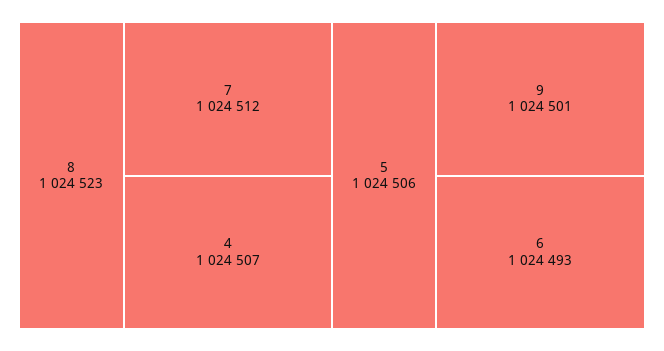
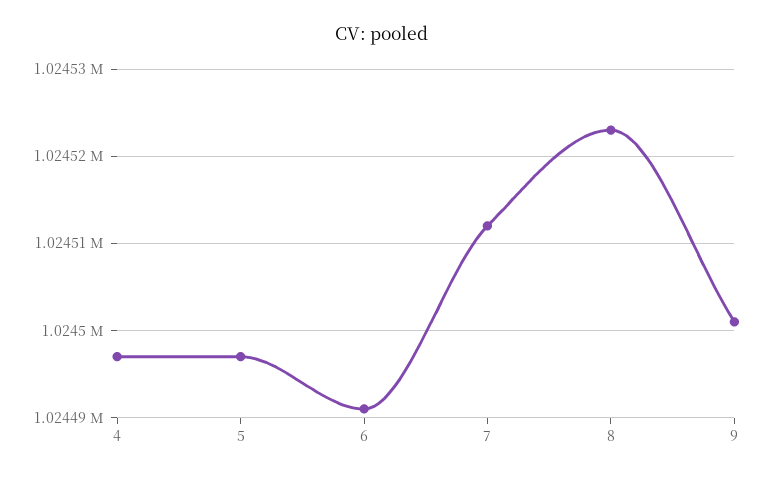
  {
    "8": 1024523,
    "7": 1024512,
-   "4": 1024507,
+   "4": 1024497,
-   "5": 1024506,
+   "5": 1024497,
    "9": 1024501,
-   "6": 1024493
+   "6": 1024491
  }

